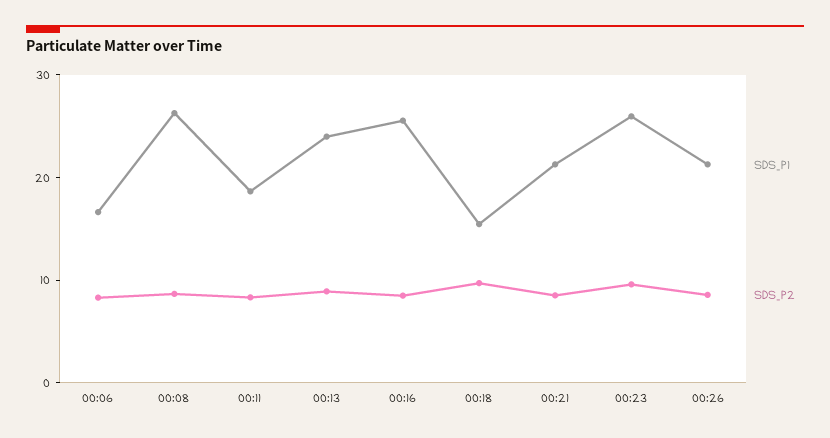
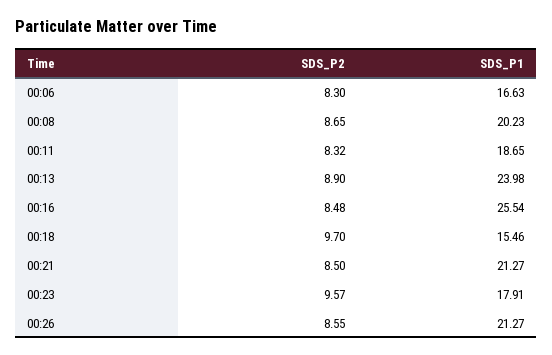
  {
    "SDS_P1": {
      "00:06": 16.63,
-     "00:08": 26,
+     "00:08": 20.23,
      "00:11": 18.65,
      "00:13": 23.98,
      "00:16": 25.54,
      "00:18": 15.46,
      "00:21": 21.27,
-     "00:23": 26,
+     "00:23": 17.91,
      "00:26": 21.27
    },
    "SDS_P2": {
      "00:06": 8.3,
      "00:08": 8.65,
      "00:11": 8.32,
      "00:13": 8.9,
      "00:16": 8.48,
      "00:18": 9.7,
      "00:21": 8.5,
      "00:23": 9.57,
      "00:26": 8.55
    }
  }

